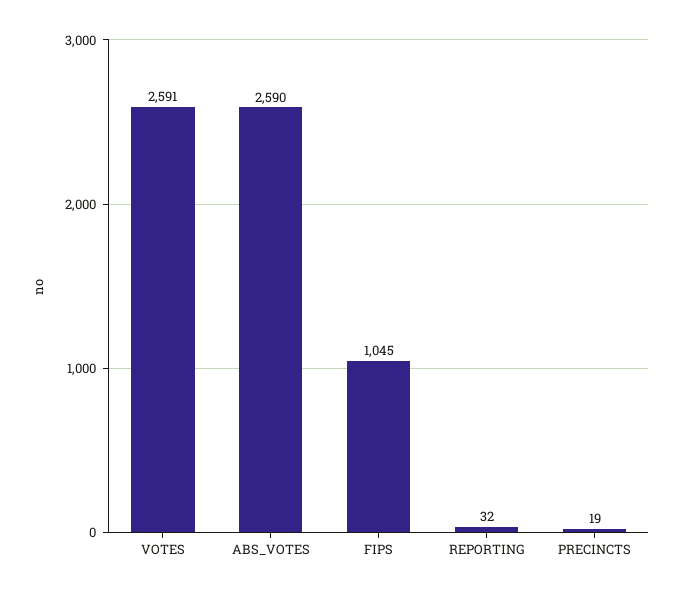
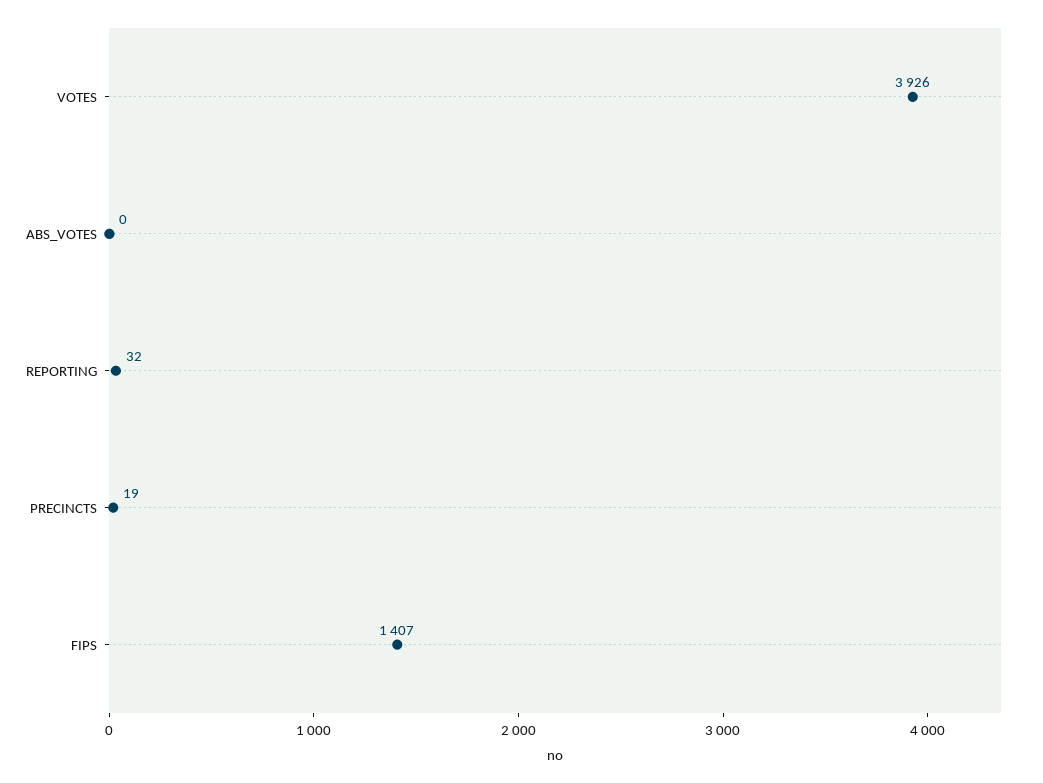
  {
-   "VOTES": 2591,
+   "VOTES": 3926,
-   "ABS_VOTES": 2590,
+   "ABS_VOTES": 0,
-   "FIPS": 1045,
+   "FIPS": 1407,
    "REPORTING": 32,
    "PRECINCTS": 19
  }

